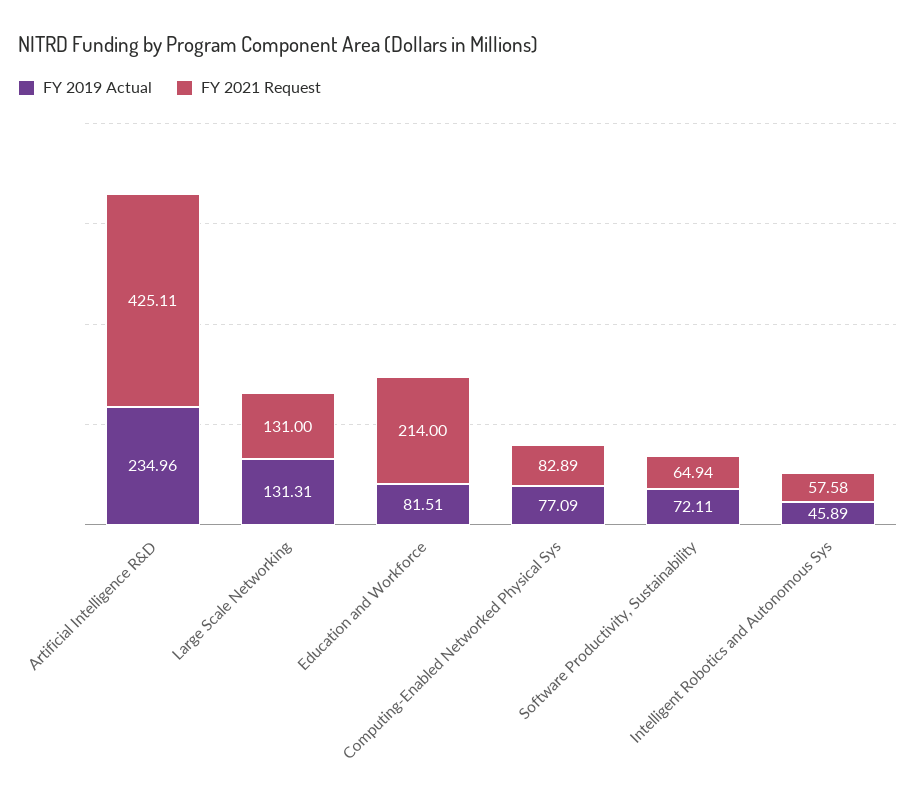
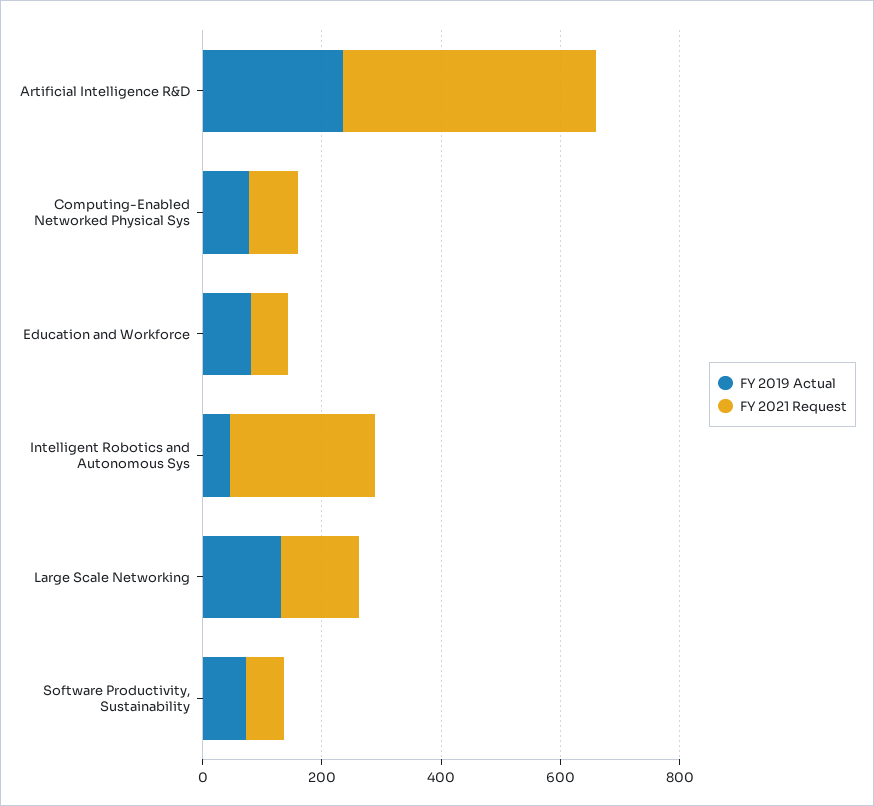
  {
    "FY 2019 Actual": {
      "Artificial Intelligence R&D": 234.96,
      "Large Scale Networking": 131.31,
      "Education and Workforce": 81.51,
      "Computing-Enabled Networked Physical Sys": 77.09,
      "Software Productivity, Sustainability": 72.11,
      "Intelligent Robotics and Autonomous Sys": 45.89
    },
    "FY 2021 Request": {
      "Artificial Intelligence R&D": 425.11,
      "Large Scale Networking": 131,
-     "Education and Workforce": 214,
+     "Education and Workforce": 50,
      "Computing-Enabled Networked Physical Sys": 82.89,
      "Software Productivity, Sustainability": 64.94,
-     "Intelligent Robotics and Autonomous Sys": 57.58
+     "Intelligent Robotics and Autonomous Sys": 250
    }
  }

